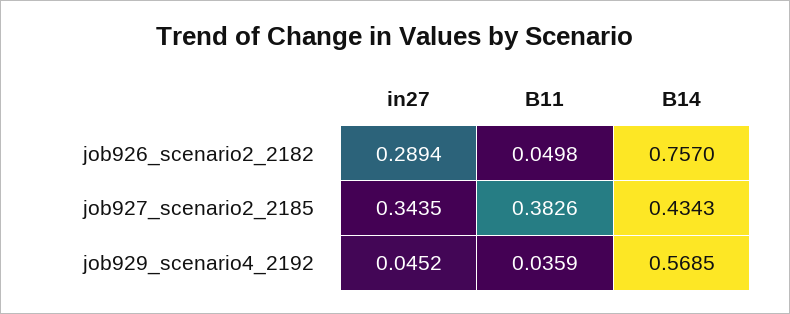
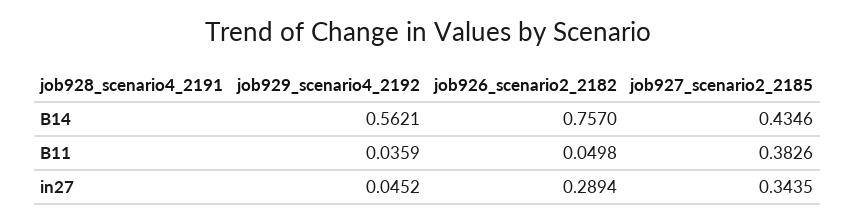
  {
    "in27": {
      "job926_scenario2_2182": 0.2894,
      "job927_scenario2_2185": 0.3435,
      "job929_scenario4_2192": 0.0452
    },
    "B11": {
      "job926_scenario2_2182": 0.0498,
      "job927_scenario2_2185": 0.3826,
      "job929_scenario4_2192": 0.0359
    },
    "B14": {
      "job926_scenario2_2182": 0.757,
-     "job927_scenario2_2185": 0.4343,
+     "job927_scenario2_2185": 0.4346,
-     "job929_scenario4_2192": 0.5685
+     "job929_scenario4_2192": 0.5621
    }
  }

